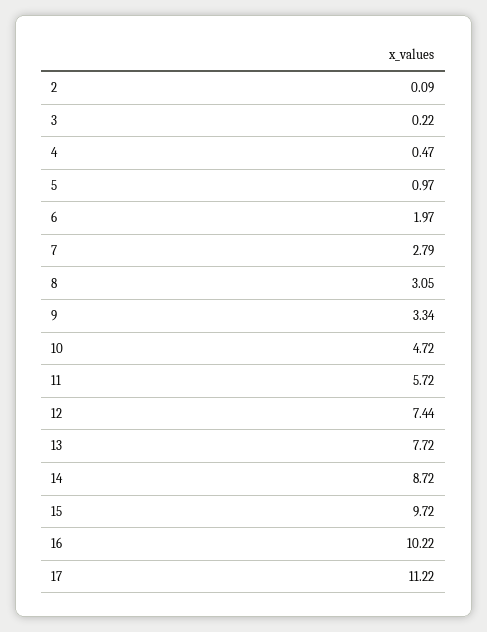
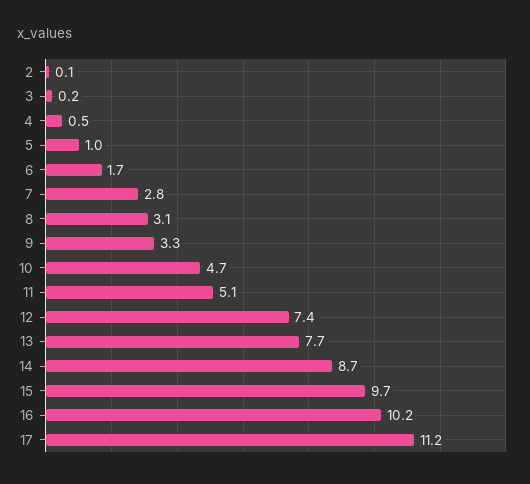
  {
    "2": 0.09,
    "3": 0.22,
    "4": 0.47,
    "5": 0.97,
-   "6": 1.97,
+   "6": 1.7,
    "7": 2.79,
    "8": 3.05,
    "9": 3.34,
    "10": 4.72,
-   "11": 5.72,
+   "11": 5.1,
    "12": 7.44,
    "13": 7.72,
    "14": 8.72,
    "15": 9.72,
    "16": 10.22,
    "17": 11.22
  }

